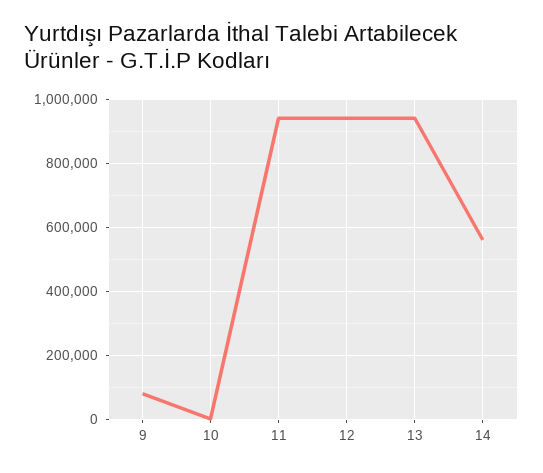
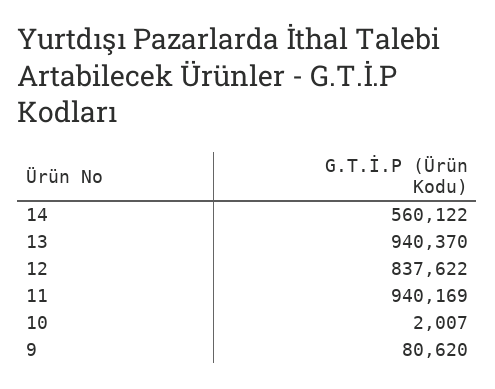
  {
    "9": 80620,
    "10": 2007,
    "11": 940169,
-   "12": 940000,
+   "12": 837622,
    "13": 940370,
    "14": 560122
  }

